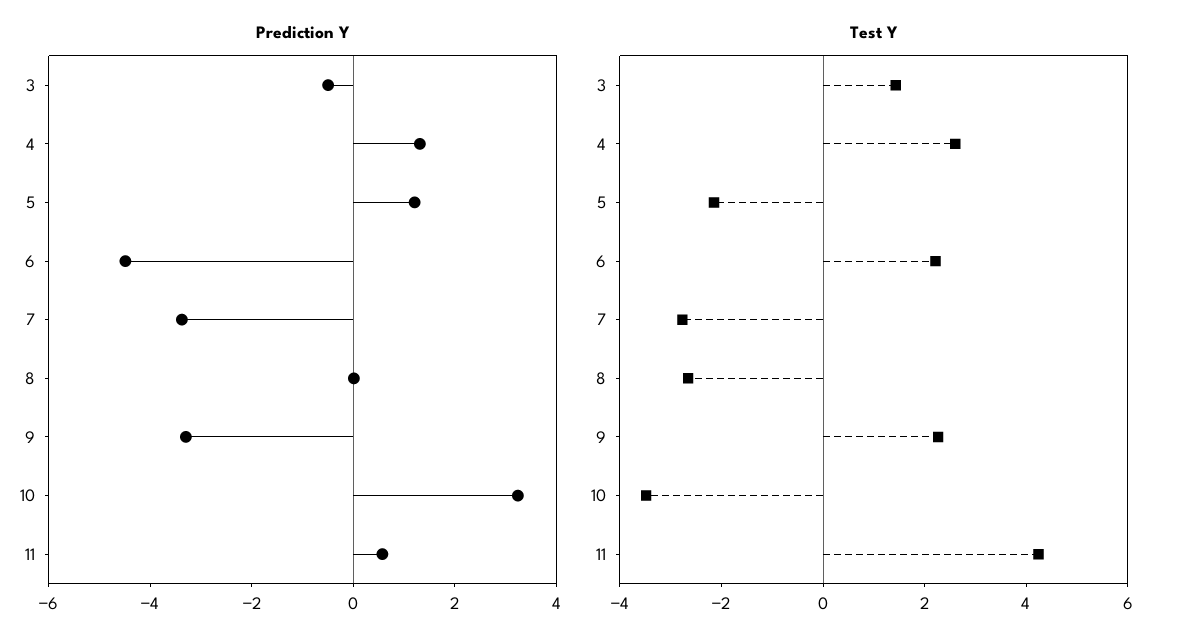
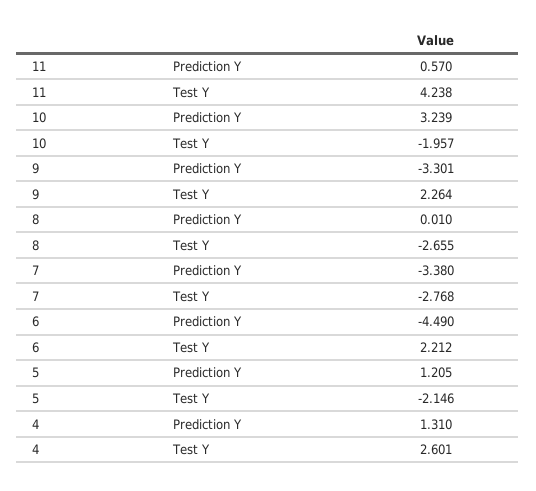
  {
    "Prediction Y": {
-     "3": -0.5,
      "4": 1.31,
      "5": 1.205,
      "6": -4.49,
      "7": -3.38,
      "8": 0.01,
      "9": -3.301,
      "10": 3.239,
      "11": 0.57
    },
    "Test Y": {
-     "3": 1.5,
      "4": 2.601,
      "5": -2.146,
      "6": 2.212,
      "7": -2.768,
      "8": -2.655,
      "9": 2.264,
-     "10": -3.5,
+     "10": -1.957,
      "11": 4.238
    }
  }

